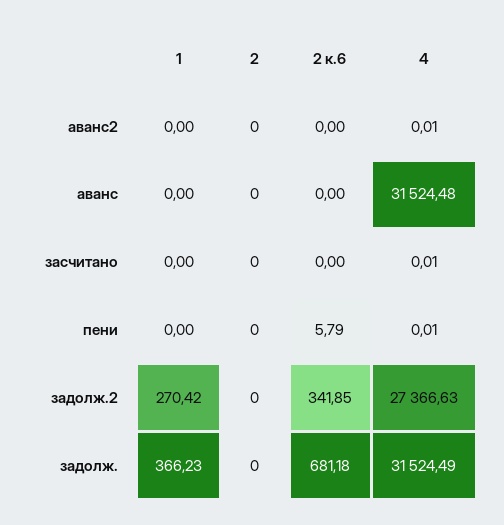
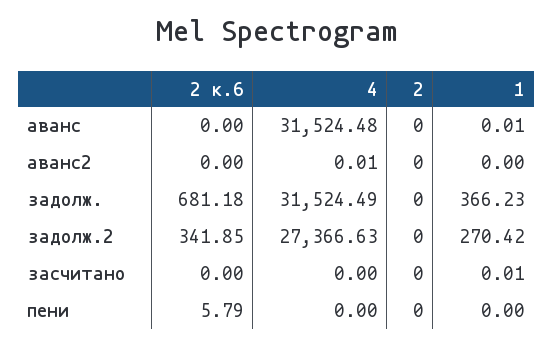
  {
    "1": {
      "аванс2": 0,
-     "аванс": 0,
+     "аванс": 0.01,
-     "засчитано": 0,
+     "засчитано": 0.01,
      "пени": 0,
      "задолж.2": 270.42,
      "задолж.": 366.23
    },
    "2": {
      "аванс2": 0,
      "аванс": 0,
      "засчитано": 0,
      "пени": 0,
      "задолж.2": 0,
      "задолж.": 0
    },
    "2 к.6": {
      "аванс2": 0,
      "аванс": 0,
      "засчитано": 0,
      "пени": 5.79,
      "задолж.2": 341.85,
      "задолж.": 681.18
    },
    "4": {
      "аванс2": 0.01,
      "аванс": 31524.48,
-     "засчитано": 0.01,
+     "засчитано": 0,
-     "пени": 0.01,
+     "пени": 0,
      "задолж.2": 27366.63,
      "задолж.": 31524.49
    }
  }

